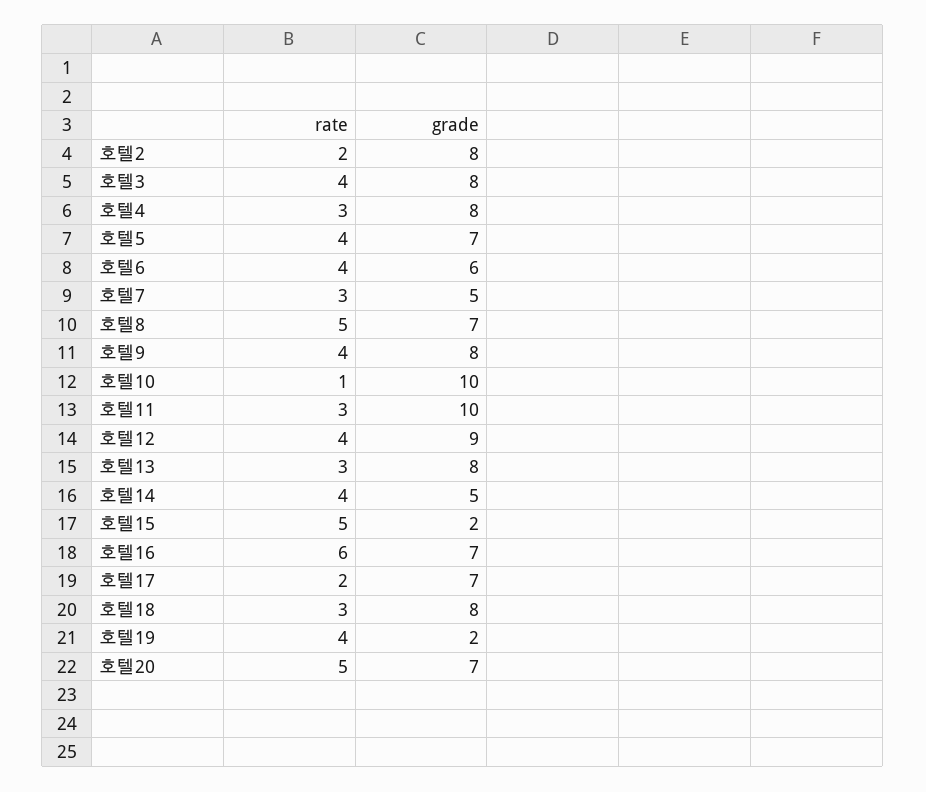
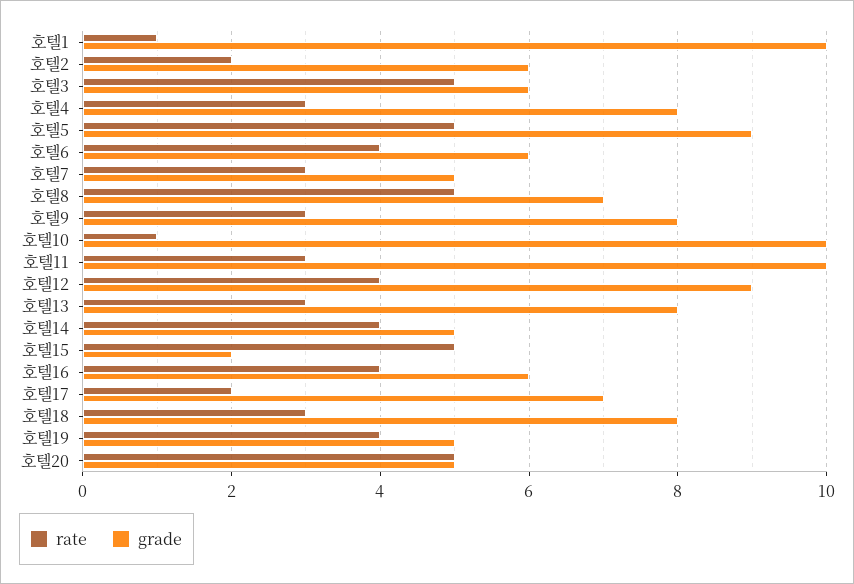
  {
    "rate": {
      "호텔2": 2,
-     "호텔3": 4,
+     "호텔3": 5,
      "호텔4": 3,
-     "호텔5": 4,
+     "호텔5": 5,
      "호텔6": 4,
      "호텔7": 3,
      "호텔8": 5,
-     "호텔9": 4,
+     "호텔9": 3,
      "호텔10": 1,
      "호텔11": 3,
      "호텔12": 4,
      "호텔13": 3,
      "호텔14": 4,
      "호텔15": 5,
-     "호텔16": 6,
+     "호텔16": 4,
      "호텔17": 2,
      "호텔18": 3,
      "호텔19": 4,
-     "호텔20": 5
+     "호텔20": 5,
+     "호텔1": 1
    },
    "grade": {
-     "호텔2": 8,
+     "호텔2": 6,
-     "호텔3": 8,
+     "호텔3": 6,
      "호텔4": 8,
-     "호텔5": 7,
+     "호텔5": 9,
      "호텔6": 6,
      "호텔7": 5,
      "호텔8": 7,
      "호텔9": 8,
      "호텔10": 10,
      "호텔11": 10,
      "호텔12": 9,
      "호텔13": 8,
      "호텔14": 5,
      "호텔15": 2,
-     "호텔16": 7,
+     "호텔16": 6,
      "호텔17": 7,
      "호텔18": 8,
-     "호텔19": 2,
+     "호텔19": 5,
-     "호텔20": 7
+     "호텔20": 5,
+     "호텔1": 10
    }
  }

